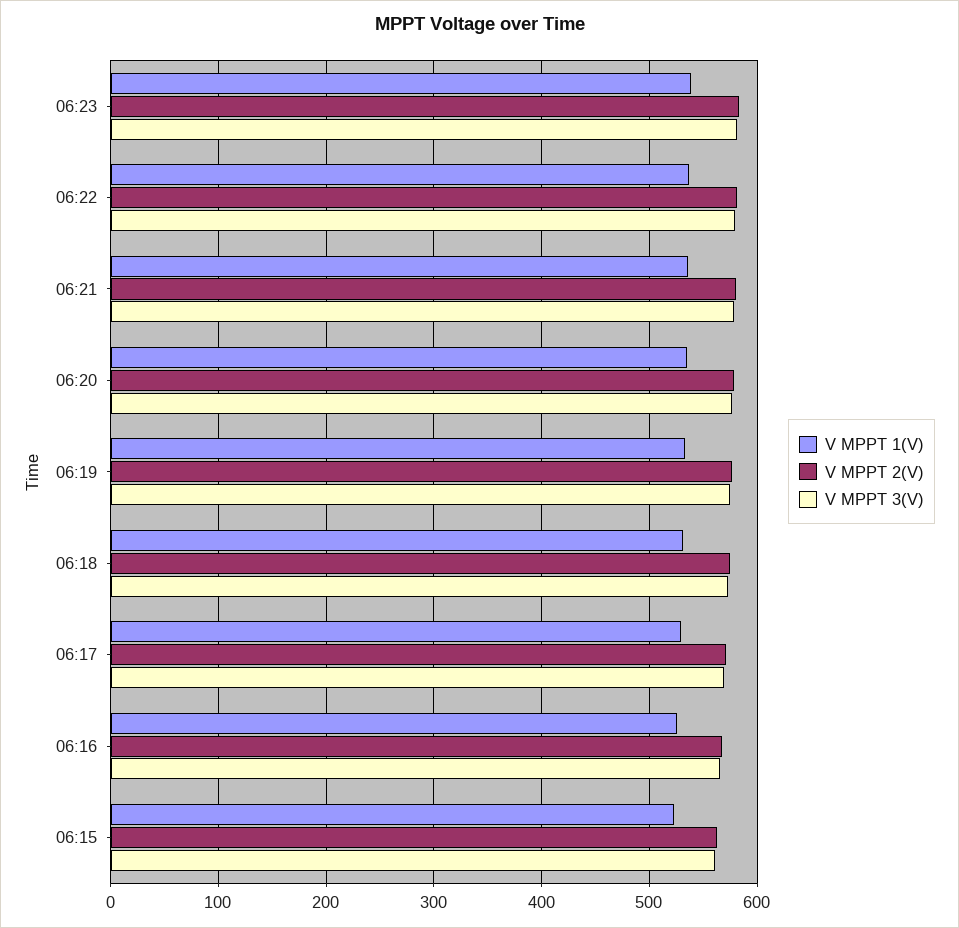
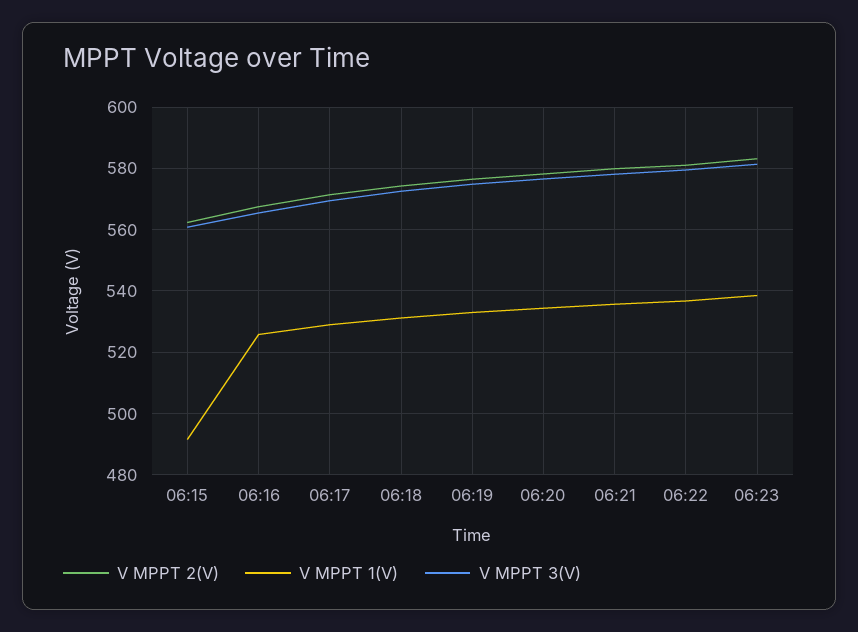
  {
    "V MPPT 1(V)": {
      "06:23": 538,
      "06:22": 536,
      "06:21": 536,
      "06:20": 534,
      "06:19": 534,
      "06:18": 532,
      "06:17": 530,
      "06:16": 526,
-     "06:15": 520
+     "06:15": 492
    },
    "V MPPT 2(V)": {
      "06:23": 584,
      "06:22": 582,
      "06:21": 580,
      "06:20": 578,
      "06:19": 576,
      "06:18": 574,
      "06:17": 572,
      "06:16": 568,
      "06:15": 562
    },
    "V MPPT 3(V)": {
      "06:23": 582,
      "06:22": 580,
      "06:21": 578,
      "06:20": 576,
      "06:19": 574,
      "06:18": 572,
      "06:17": 570,
      "06:16": 566,
      "06:15": 560
    }
  }

